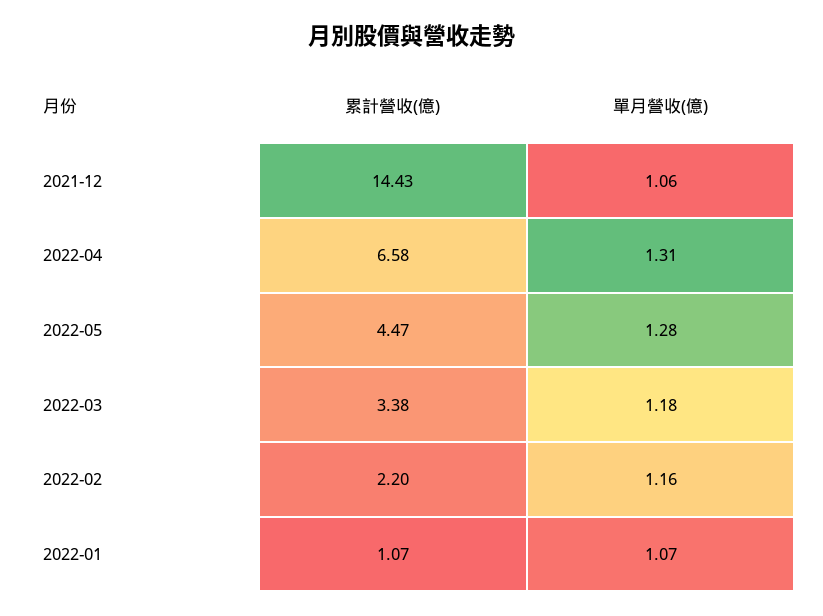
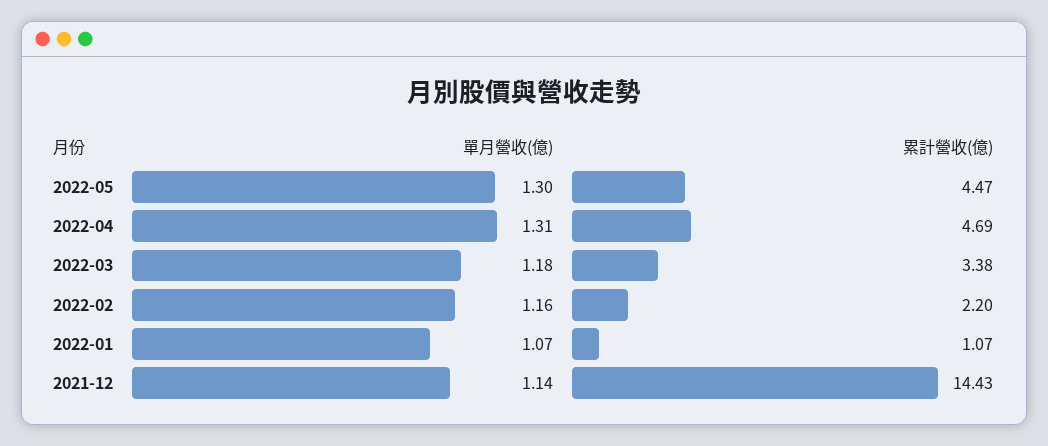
  {
    "累計營收(億)": {
      "2021-12": 14.43,
-     "2022-04": 6.58,
+     "2022-04": 4.69,
      "2022-05": 4.47,
      "2022-03": 3.38,
      "2022-02": 2.2,
      "2022-01": 1.07
    },
    "單月營收(億)": {
-     "2021-12": 1.06,
+     "2021-12": 1.14,
      "2022-04": 1.31,
-     "2022-05": 1.28,
+     "2022-05": 1.3,
      "2022-03": 1.18,
      "2022-02": 1.16,
      "2022-01": 1.07
    }
  }

